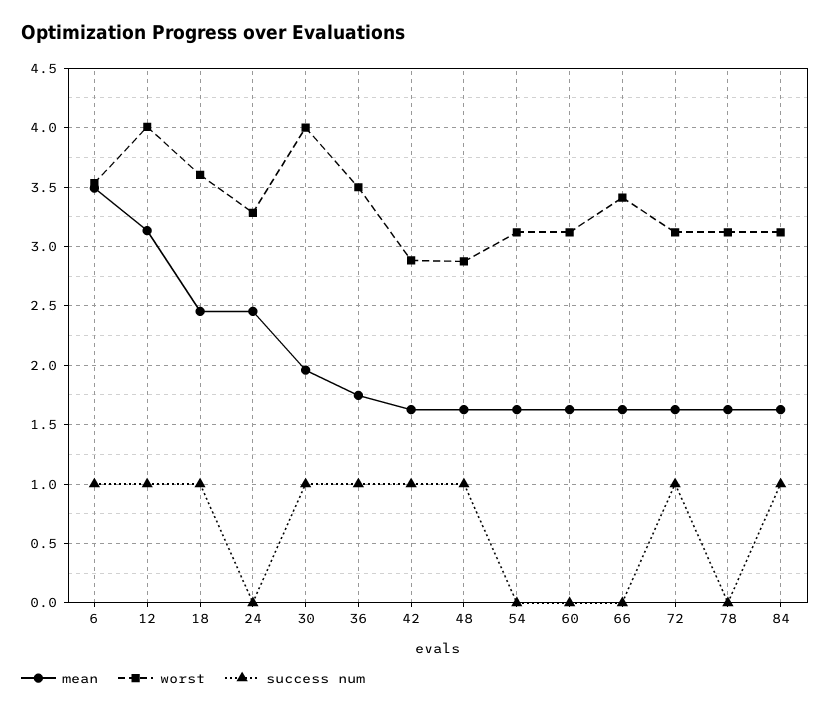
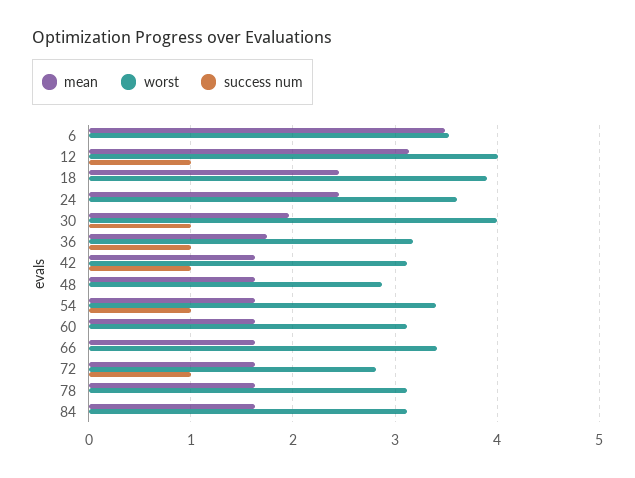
  {
    "mean": {
      "6": 3.5,
      "12": 3.1,
      "18": 2.5,
      "24": 2.5,
      "30": 2,
      "36": 1.7,
      "42": 1.6,
      "48": 1.6,
      "54": 1.6,
      "60": 1.6,
      "66": 1.6,
      "72": 1.6,
      "78": 1.6,
      "84": 1.6
    },
    "worst": {
      "6": 3.5,
      "12": 4,
-     "18": 3.6,
+     "18": 3.9,
-     "24": 3.3,
+     "24": 3.6,
      "30": 4,
-     "36": 3.5,
+     "36": 3.2,
-     "42": 2.9,
+     "42": 3.1,
      "48": 2.9,
-     "54": 3.1,
+     "54": 3.4,
      "60": 3.1,
      "66": 3.4,
-     "72": 3.1,
+     "72": 2.8,
      "78": 3.1,
      "84": 3.1
    },
    "success num": {
-     "6": 1,
+     "6": 0,
      "12": 1,
-     "18": 1,
+     "18": 0,
      "24": 0,
      "30": 1,
      "36": 1,
      "42": 1,
-     "48": 1,
+     "48": 0,
-     "54": 0,
+     "54": 1,
      "60": 0,
      "66": 0,
      "72": 1,
      "78": 0,
-     "84": 1
+     "84": 0
    }
  }

